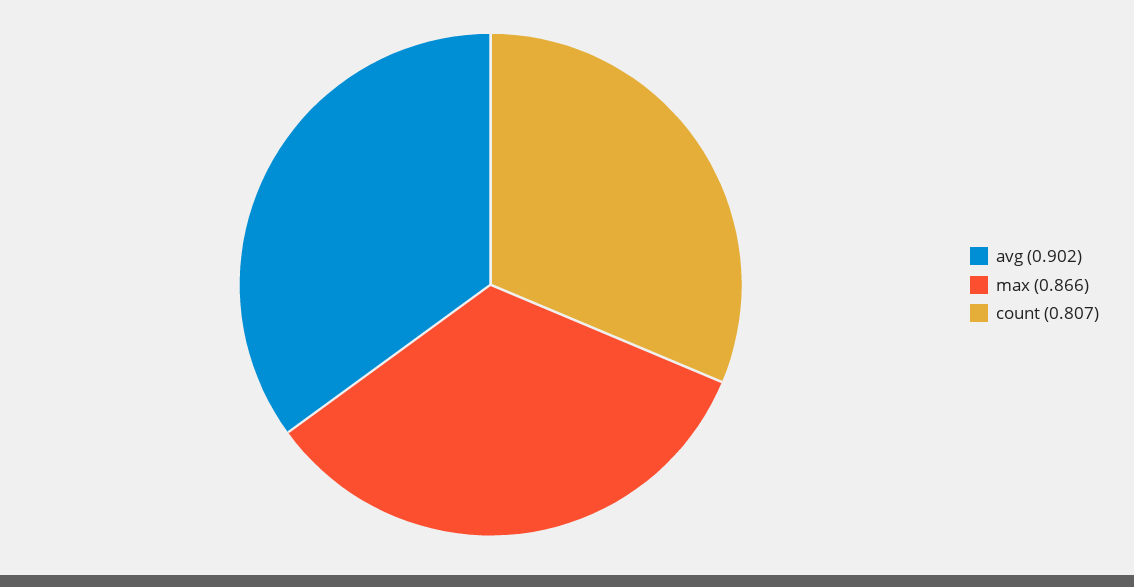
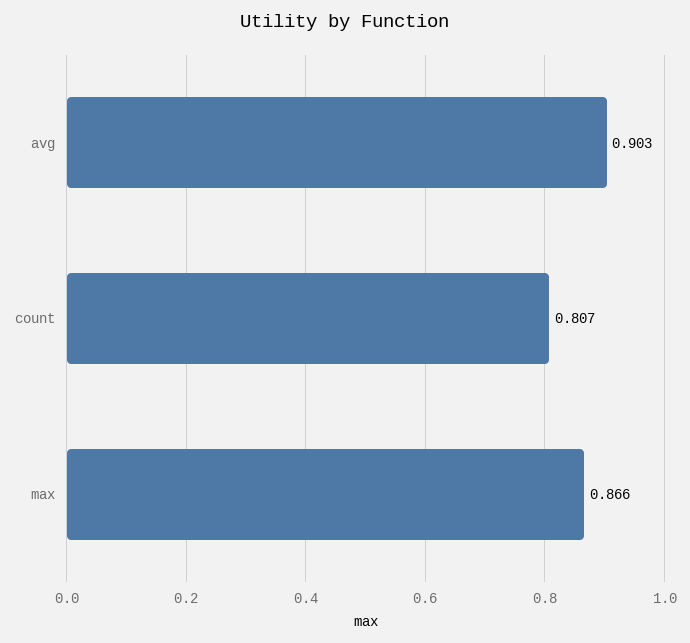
  {
-   "avg": 0.902,
+   "avg": 0.903,
    "max": 0.866,
    "count": 0.807
  }

